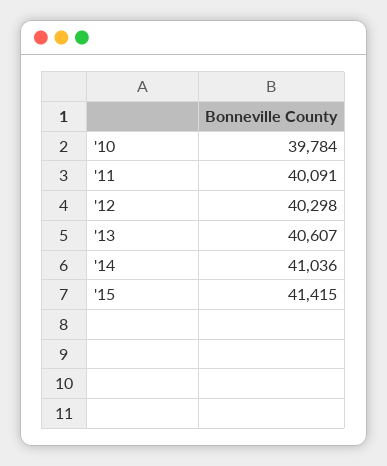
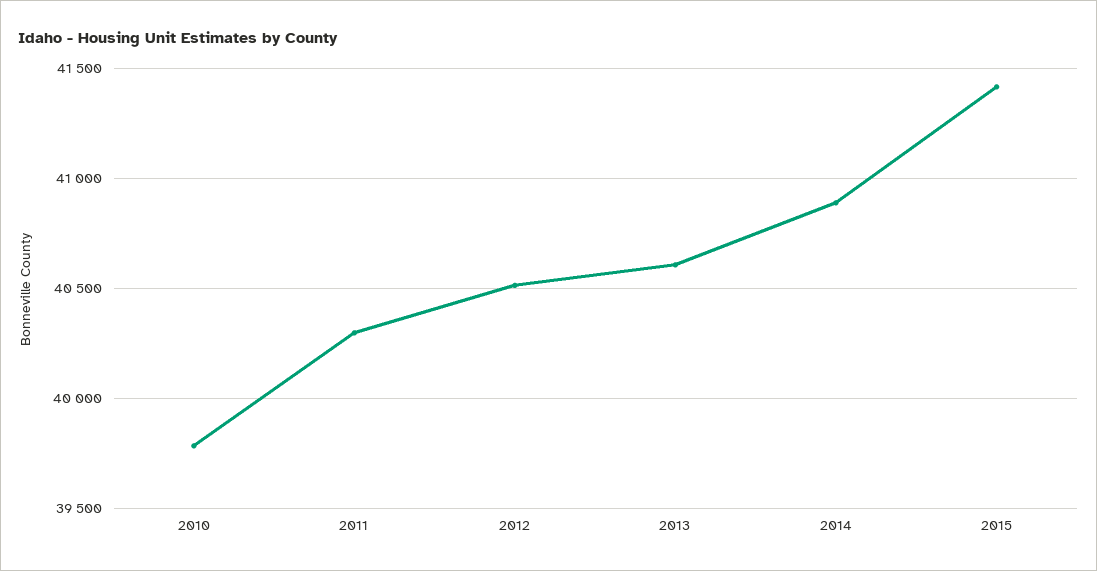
  {
    "'10": 39784,
-   "'11": 40091,
+   "'11": 40300,
-   "'12": 40298,
+   "'12": 40500,
    "'13": 40607,
-   "'14": 41036,
+   "'14": 40900,
    "'15": 41415
  }

